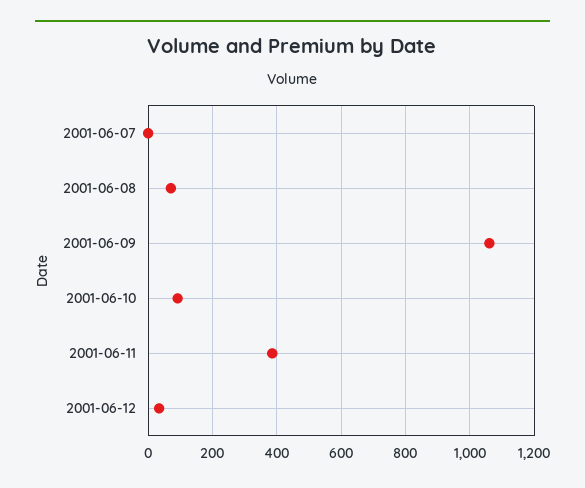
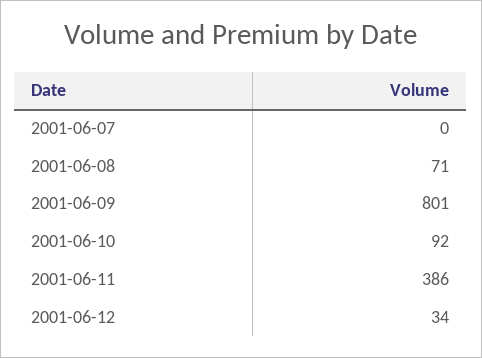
  {
    "2001-06-07": 0,
    "2001-06-08": 71,
-   "2001-06-09": 1060,
+   "2001-06-09": 801,
    "2001-06-10": 92,
    "2001-06-11": 386,
    "2001-06-12": 34
  }

